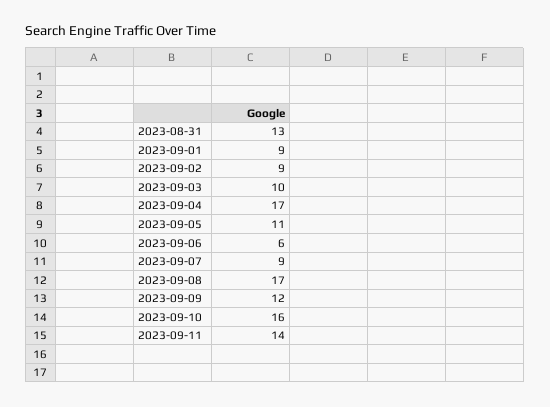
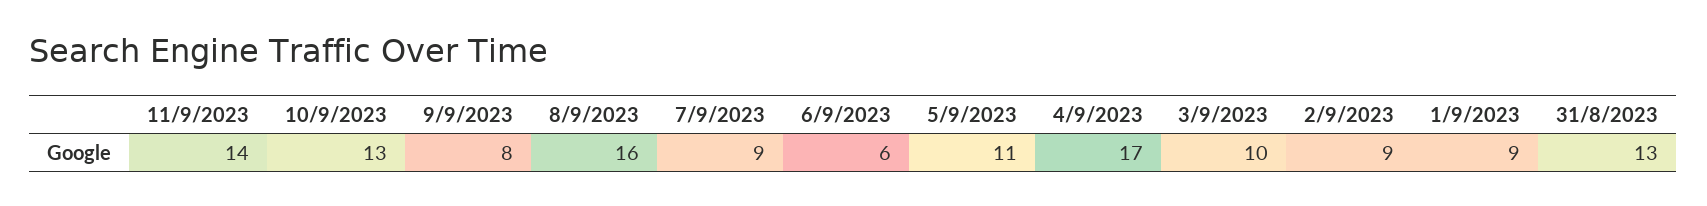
  {
    "2023-08-31": 13,
    "2023-09-01": 9,
    "2023-09-02": 9,
    "2023-09-03": 10,
    "2023-09-04": 17,
    "2023-09-05": 11,
    "2023-09-06": 6,
    "2023-09-07": 9,
-   "2023-09-08": 17,
+   "2023-09-08": 16,
-   "2023-09-09": 12,
+   "2023-09-09": 8,
-   "2023-09-10": 16,
+   "2023-09-10": 13,
    "2023-09-11": 14
  }

